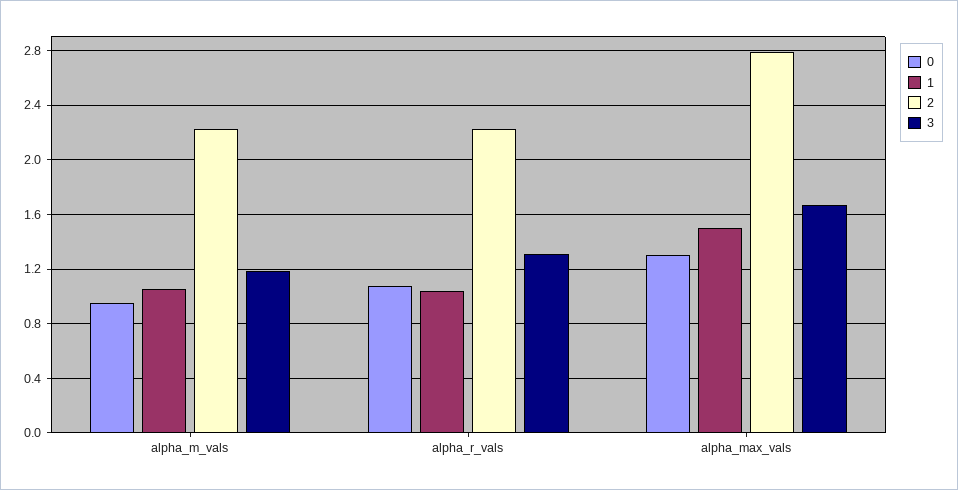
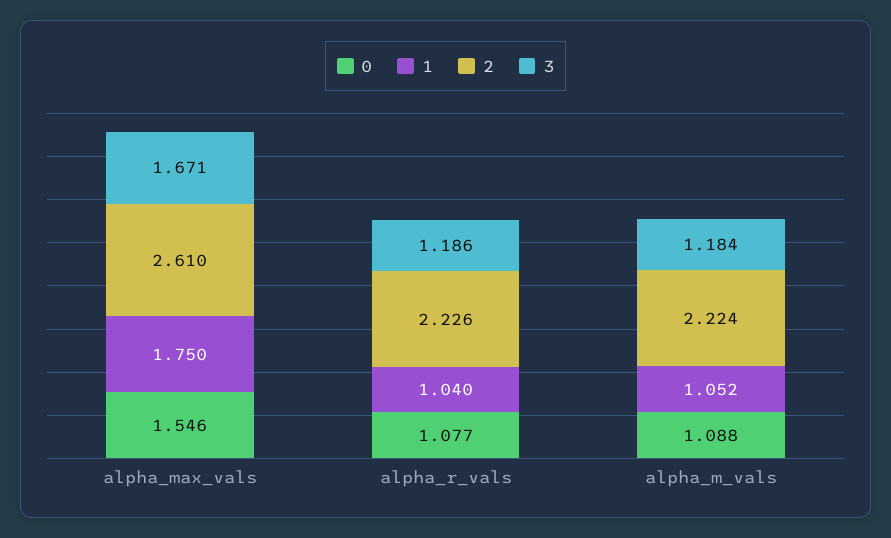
  {
    "0": {
-     "alpha_m_vals": 0.95,
+     "alpha_m_vals": 1.088,
      "alpha_r_vals": 1.077,
-     "alpha_max_vals": 1.3
+     "alpha_max_vals": 1.546
    },
    "1": {
      "alpha_m_vals": 1.052,
      "alpha_r_vals": 1.04,
-     "alpha_max_vals": 1.5
+     "alpha_max_vals": 1.75
    },
    "2": {
      "alpha_m_vals": 2.224,
      "alpha_r_vals": 2.226,
-     "alpha_max_vals": 2.8
+     "alpha_max_vals": 2.61
    },
    "3": {
      "alpha_m_vals": 1.184,
-     "alpha_r_vals": 1.3,
+     "alpha_r_vals": 1.186,
      "alpha_max_vals": 1.671
    }
  }

